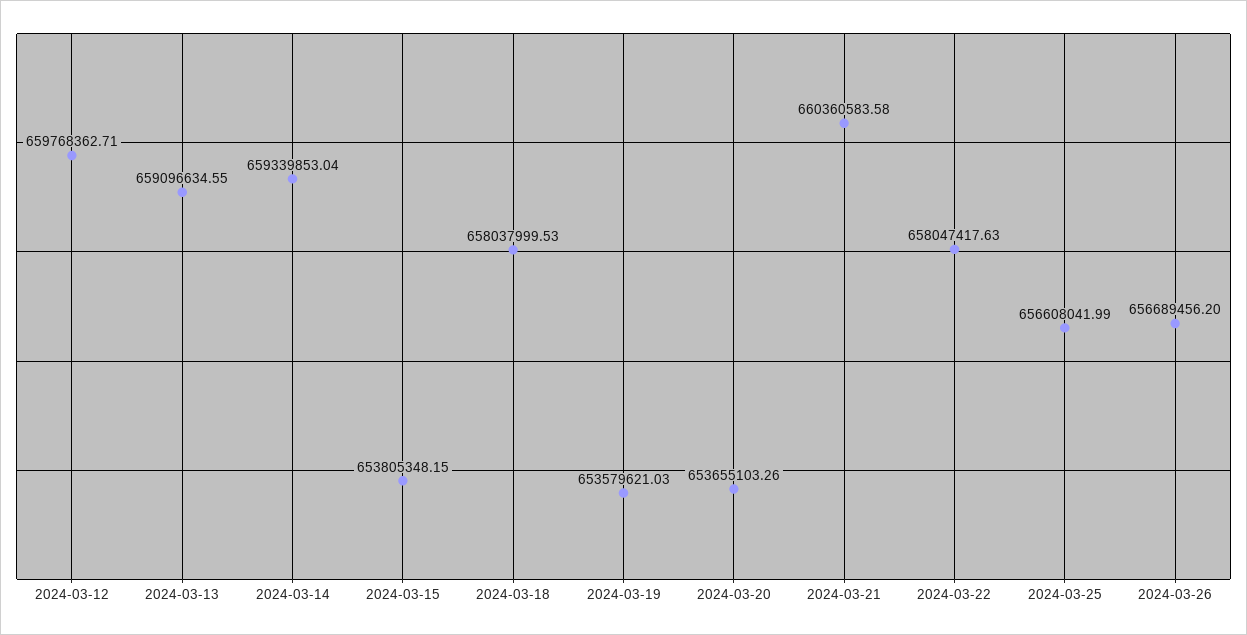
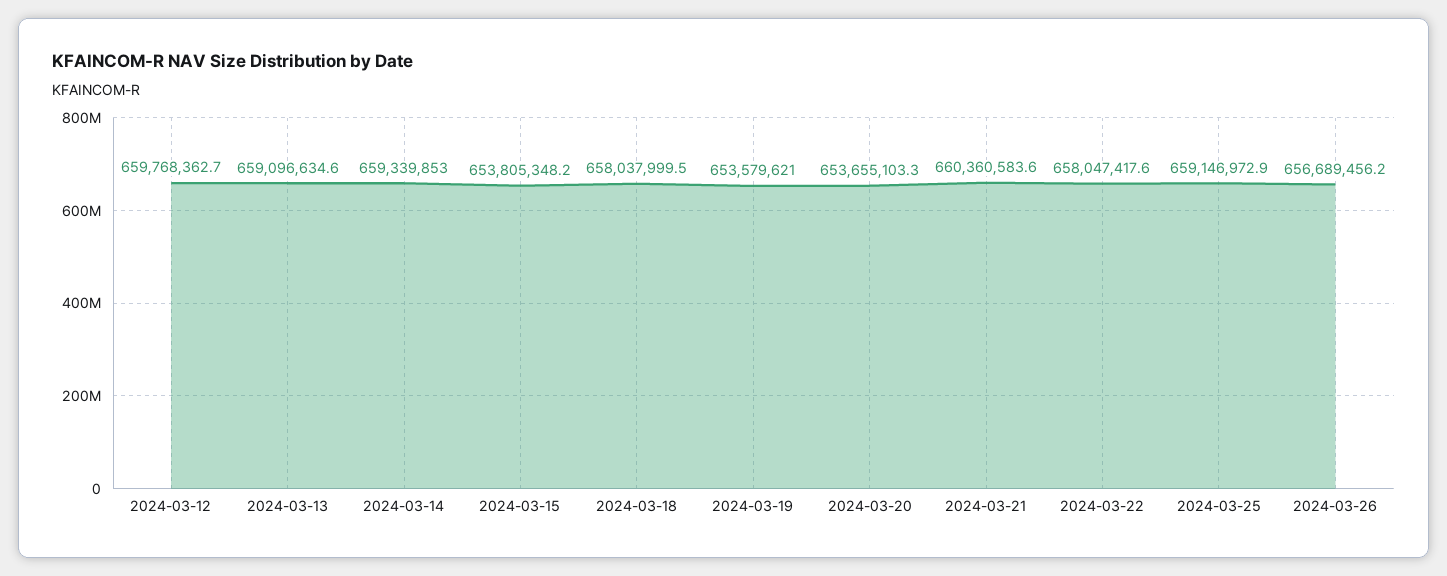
  {
    "2024-03-12": 659768362.71,
    "2024-03-13": 659096634.55,
    "2024-03-14": 659339853.04,
    "2024-03-15": 653805348.15,
    "2024-03-18": 658037999.53,
    "2024-03-19": 653579621.03,
    "2024-03-20": 653655103.26,
    "2024-03-21": 660360583.58,
    "2024-03-22": 658047417.63,
-   "2024-03-25": 656608041.99,
+   "2024-03-25": 659146972.9,
    "2024-03-26": 656689456.2
  }

